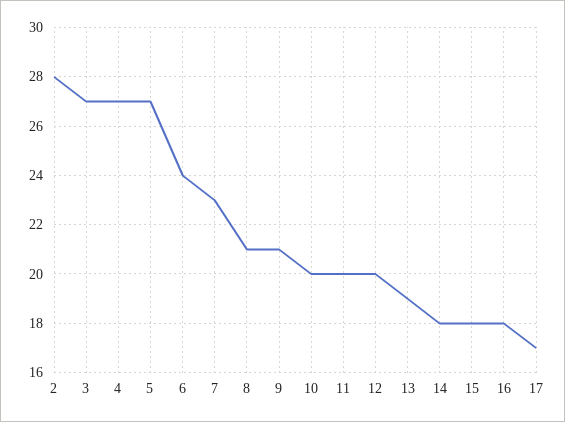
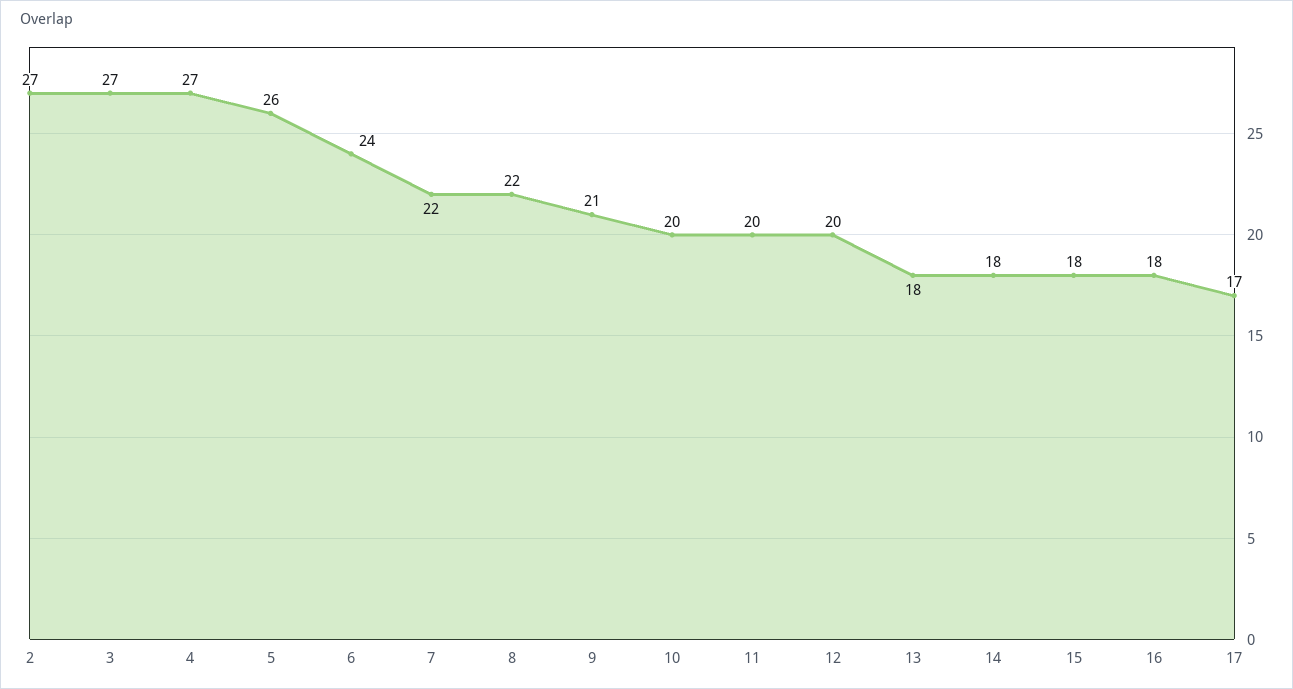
  {
-   "2": 28,
+   "2": 27,
    "3": 27,
    "4": 27,
-   "5": 27,
+   "5": 26,
    "6": 24,
-   "7": 23,
+   "7": 22,
-   "8": 21,
+   "8": 22,
    "9": 21,
    "10": 20,
    "11": 20,
    "12": 20,
-   "13": 19,
+   "13": 18,
    "14": 18,
    "15": 18,
    "16": 18,
    "17": 17
  }

